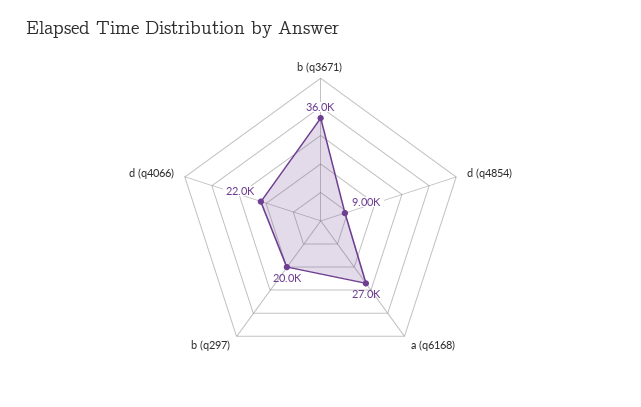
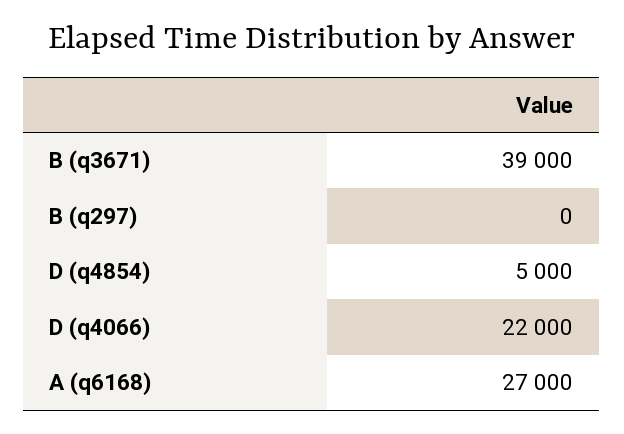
  {
-   "b (q3671)": 36000,
+   "b (q3671)": 39000,
-   "d (q4854)": 9000,
+   "d (q4854)": 5000,
    "a (q6168)": 27000,
-   "b (q297)": 20000,
+   "b (q297)": 0,
    "d (q4066)": 22000
  }

